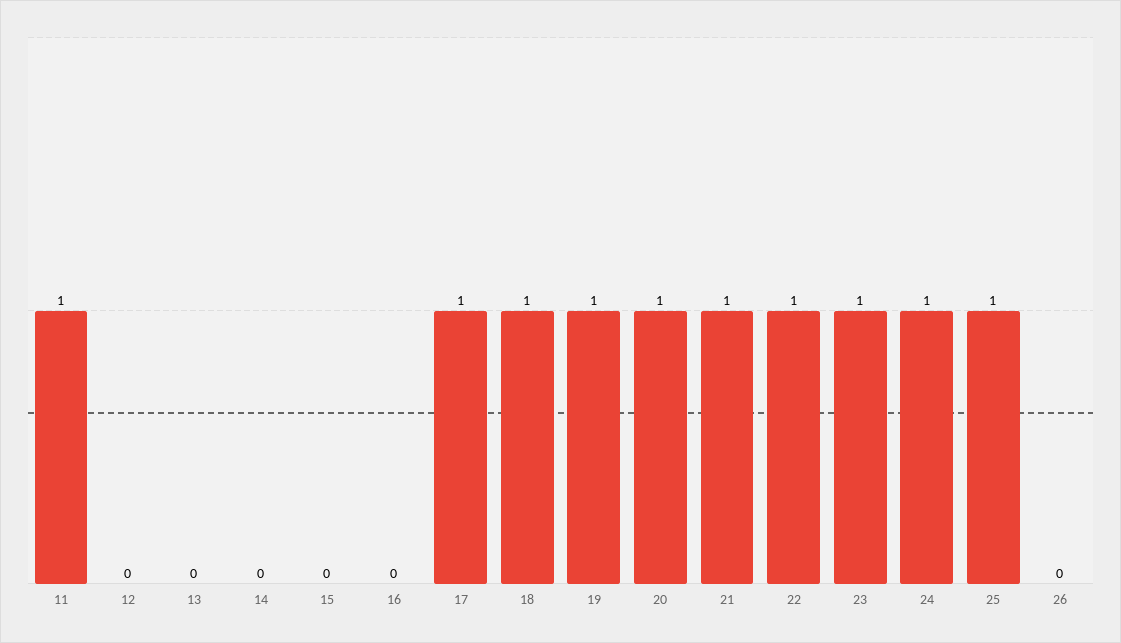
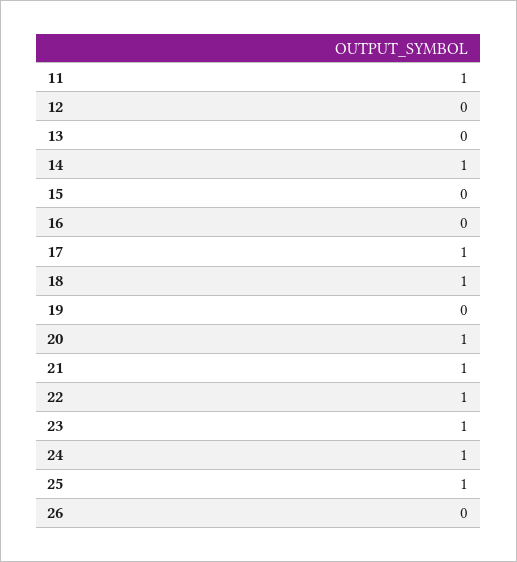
  {
    "11": 1,
    "12": 0,
    "13": 0,
-   "14": 0,
+   "14": 1,
    "15": 0,
    "16": 0,
    "17": 1,
    "18": 1,
-   "19": 1,
+   "19": 0,
    "20": 1,
    "21": 1,
    "22": 1,
    "23": 1,
    "24": 1,
    "25": 1,
    "26": 0
  }

